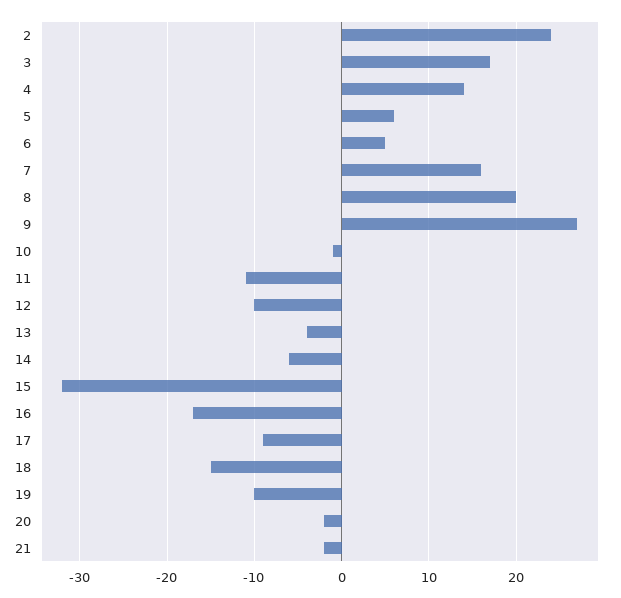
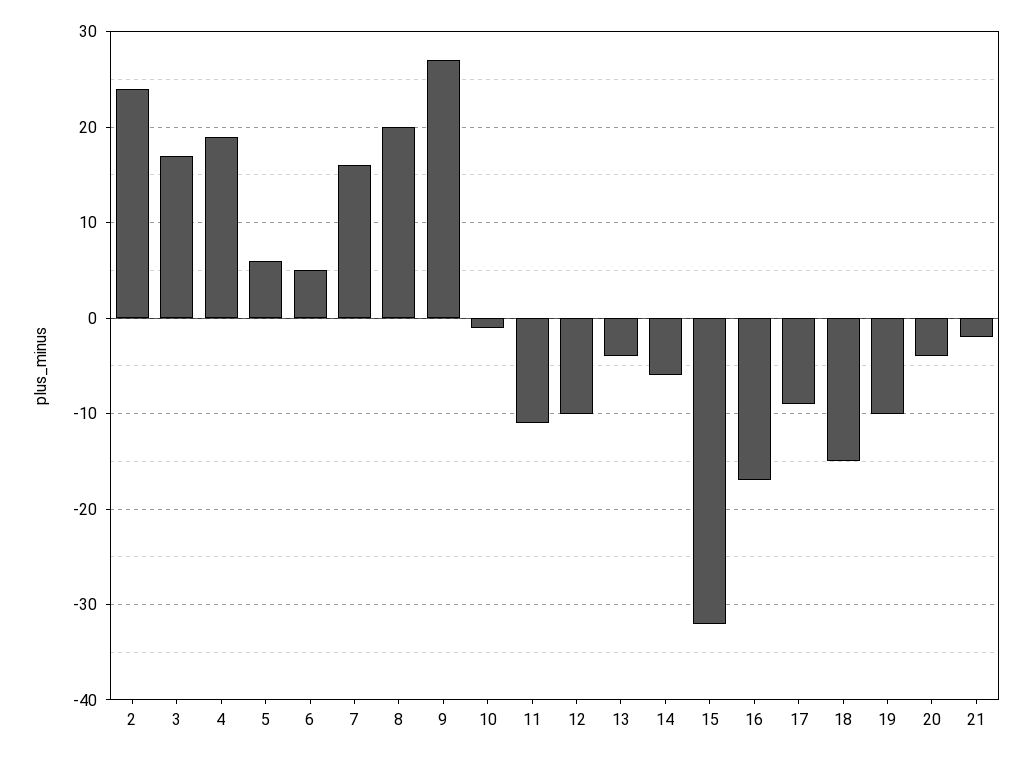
  {
    "2": 24,
    "3": 17,
-   "4": 14,
+   "4": 19,
    "5": 6,
    "6": 5,
    "7": 16,
    "8": 20,
    "9": 27,
    "10": -1,
    "11": -11,
    "12": -10,
    "13": -4,
    "14": -6,
    "15": -32,
    "16": -17,
    "17": -9,
    "18": -15,
    "19": -10,
-   "20": -2,
+   "20": -4,
    "21": -2
  }

